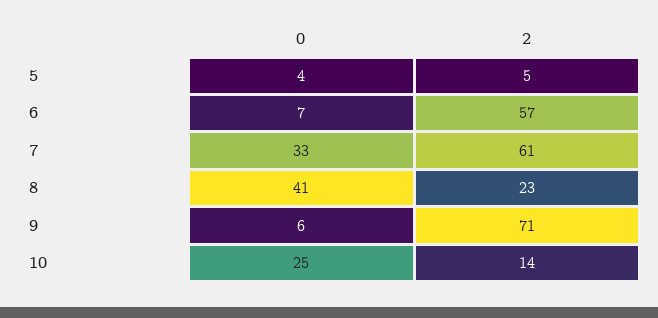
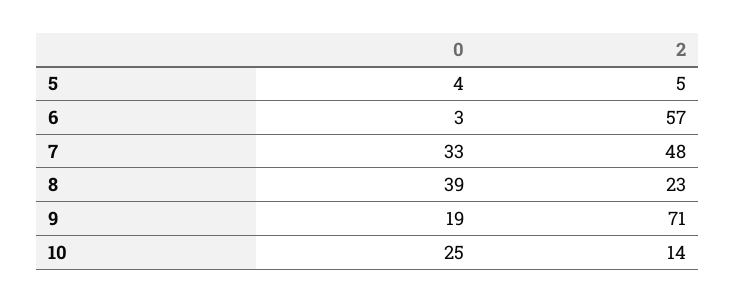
  {
    "0": {
      "5": 4,
-     "6": 7,
+     "6": 3,
      "7": 33,
-     "8": 41,
+     "8": 39,
-     "9": 6,
+     "9": 19,
      "10": 25
    },
    "2": {
      "5": 5,
      "6": 57,
-     "7": 61,
+     "7": 48,
      "8": 23,
      "9": 71,
      "10": 14
    }
  }

